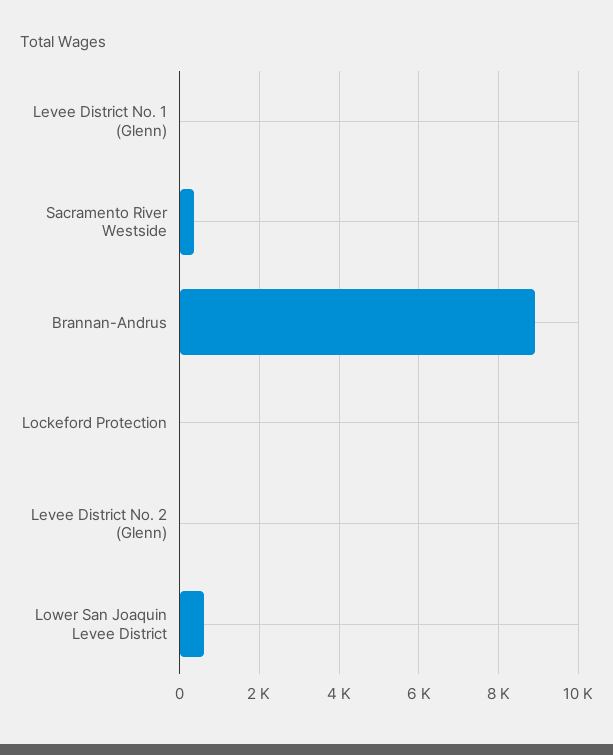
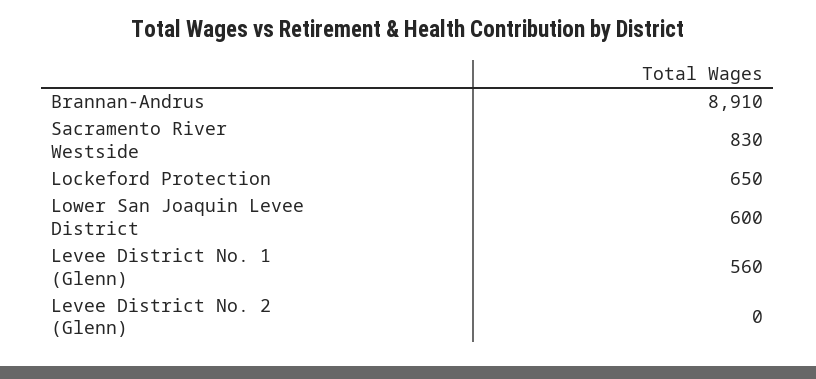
  {
-   "Levee District No. 1 (Glenn)": 0,
+   "Levee District No. 1 (Glenn)": 560,
-   "Sacramento River Westside": 400,
+   "Sacramento River Westside": 830,
    "Brannan-Andrus": 8910,
-   "Lockeford Protection": 0,
+   "Lockeford Protection": 650,
    "Levee District No. 2 (Glenn)": 0,
    "Lower San Joaquin Levee District": 600
  }

